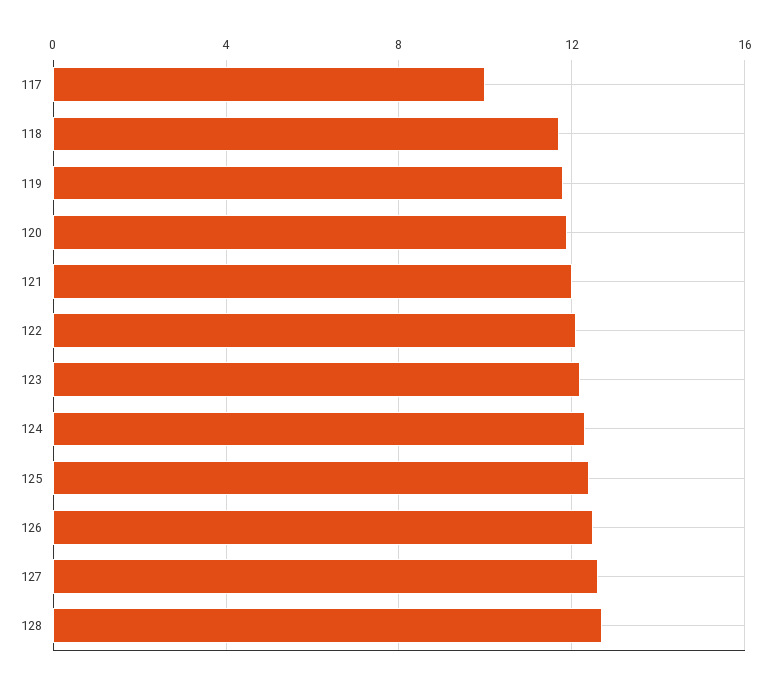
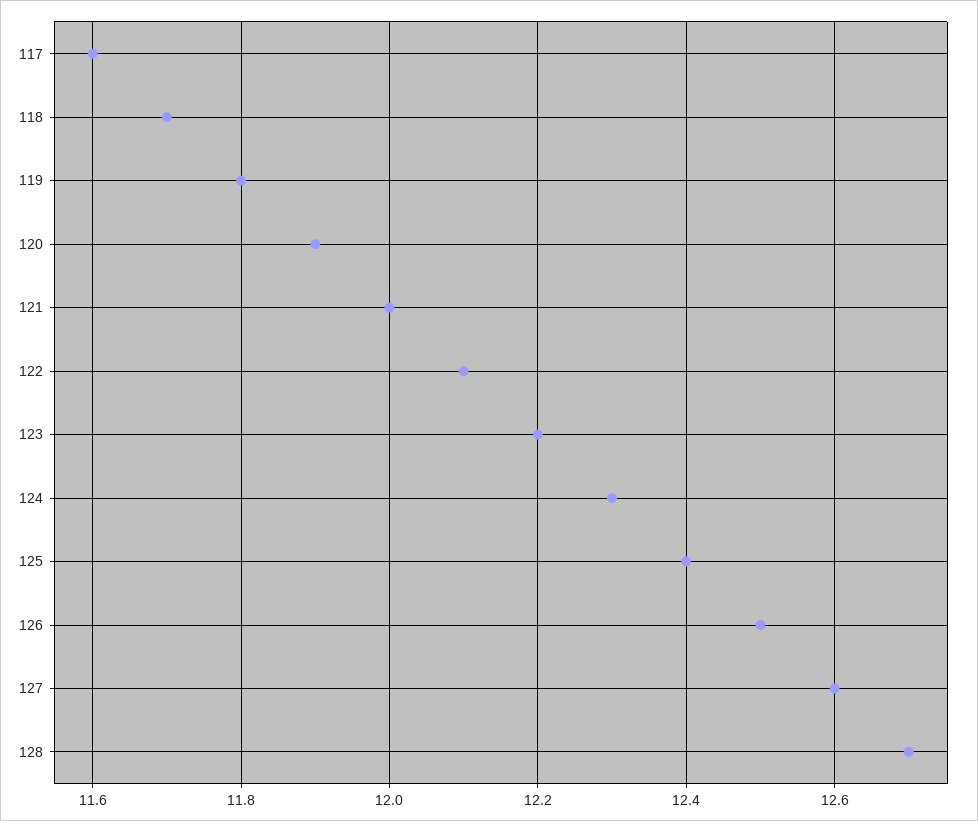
  {
-   "117": 10,
+   "117": 11.6,
    "118": 11.7,
    "119": 11.8,
    "120": 11.9,
    "121": 12,
    "122": 12.1,
    "123": 12.2,
    "124": 12.3,
    "125": 12.4,
    "126": 12.5,
    "127": 12.6,
    "128": 12.7
  }

